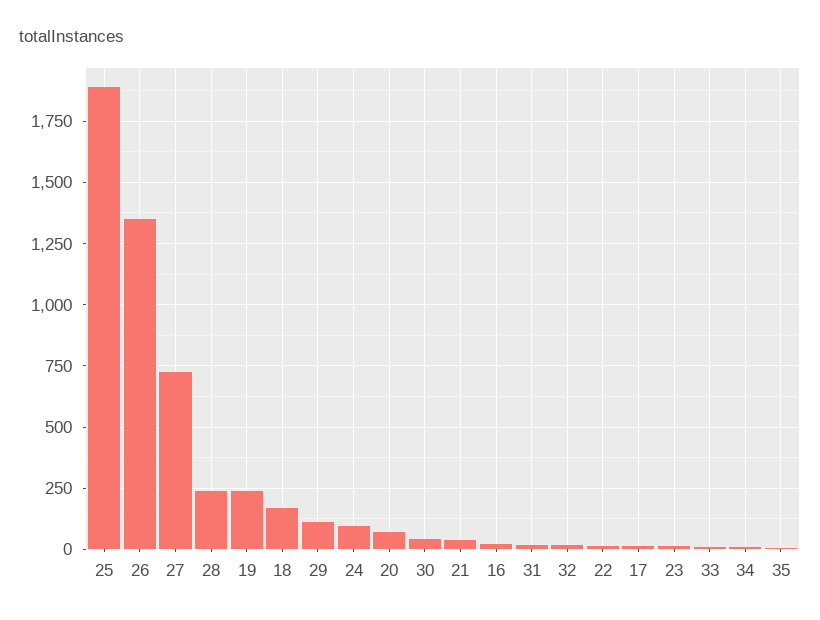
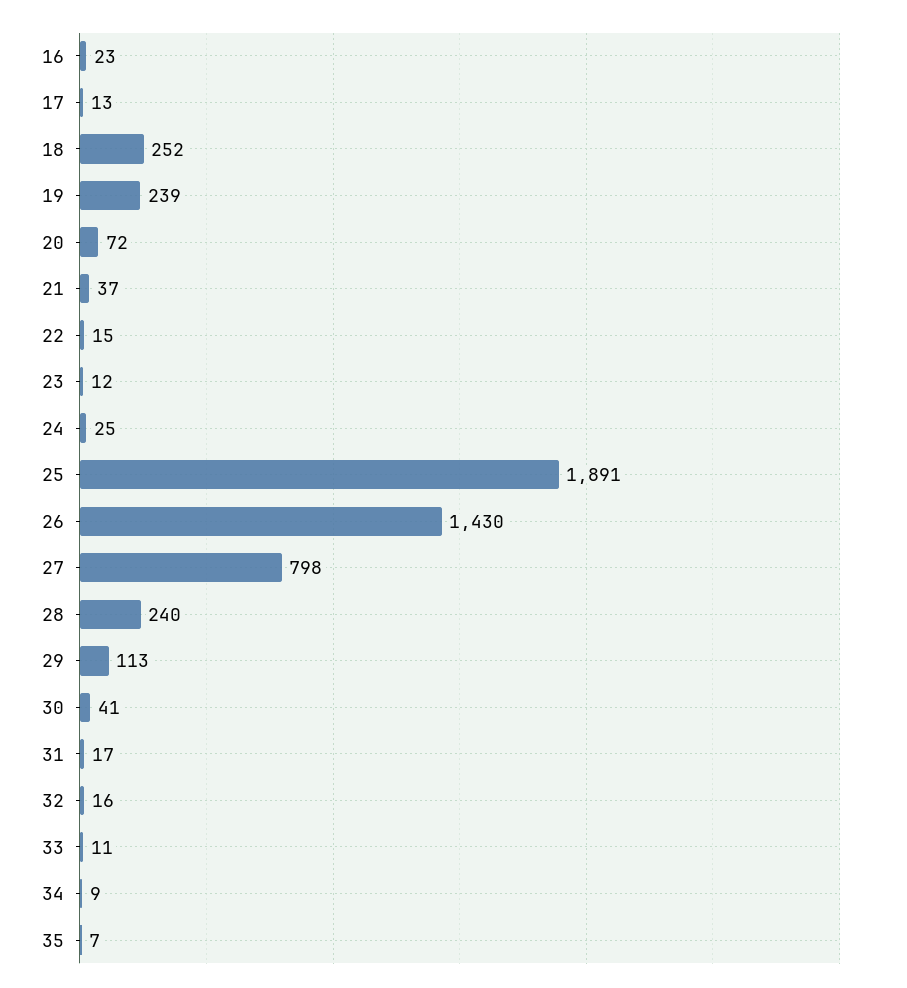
  {
    "25": 1891,
-   "26": 1350,
+   "26": 1430,
-   "27": 725,
+   "27": 798,
    "28": 240,
    "19": 239,
-   "18": 175,
+   "18": 252,
    "29": 113,
-   "24": 100,
+   "24": 25,
    "20": 72,
    "30": 41,
    "21": 37,
    "16": 23,
    "31": 17,
    "32": 16,
    "22": 15,
    "17": 13,
    "23": 12,
    "33": 11,
    "34": 9,
    "35": 7
  }

